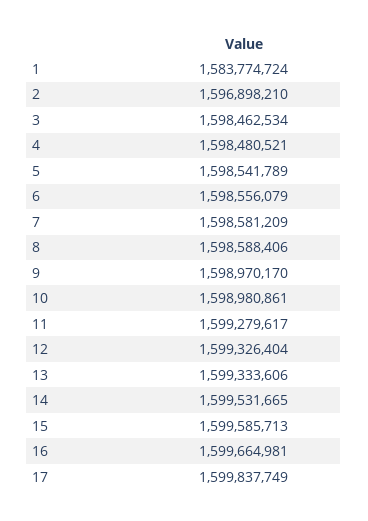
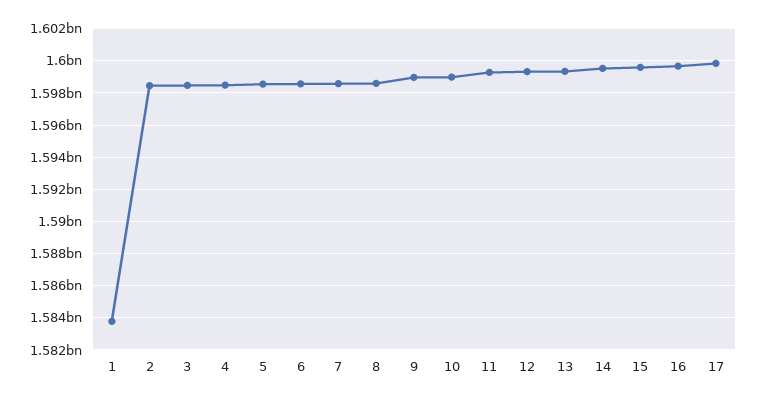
  {
    "1": 1583774724,
-   "2": 1596898210,
+   "2": 1598500000,
    "3": 1598462534,
    "4": 1598480521,
    "5": 1598541789,
    "6": 1598556079,
    "7": 1598581209,
    "8": 1598588406,
    "9": 1598970170,
    "10": 1598980861,
    "11": 1599279617,
    "12": 1599326404,
    "13": 1599333606,
    "14": 1599531665,
    "15": 1599585713,
    "16": 1599664981,
    "17": 1599837749
  }

